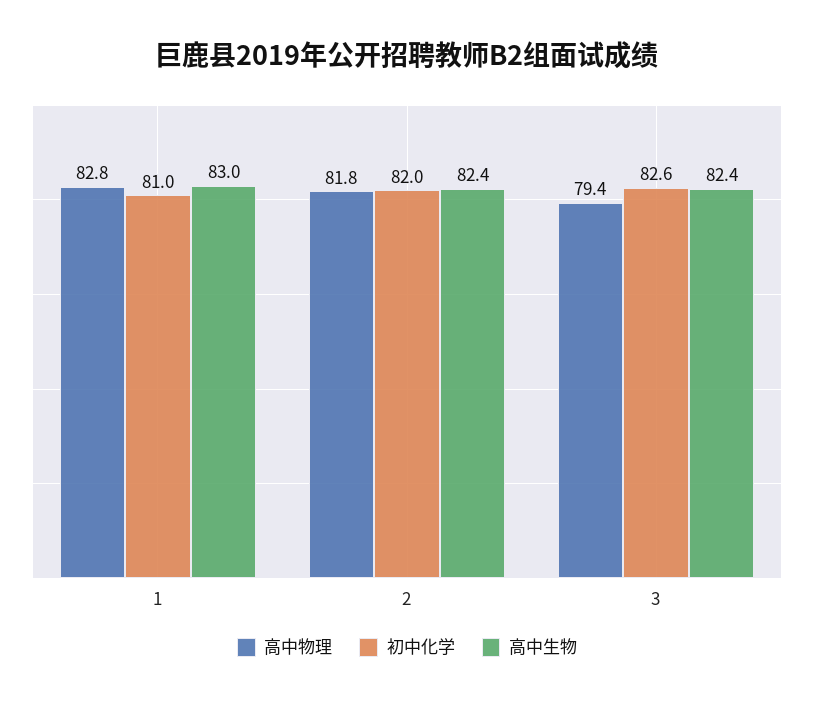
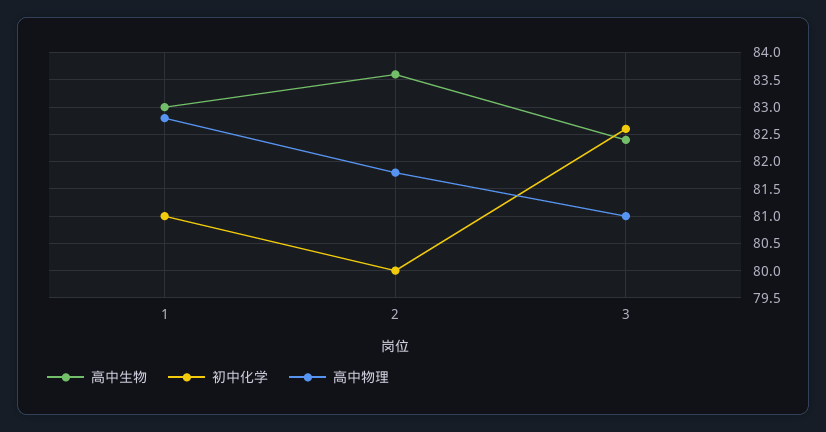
  {
    "高中物理": {
      "1": 82.8,
      "2": 81.8,
-     "3": 79.4
+     "3": 81
    },
    "初中化学": {
      "1": 81,
-     "2": 82,
+     "2": 80,
      "3": 82.6
    },
    "高中生物": {
      "1": 83,
-     "2": 82.4,
+     "2": 83.5,
      "3": 82.4
    }
  }

